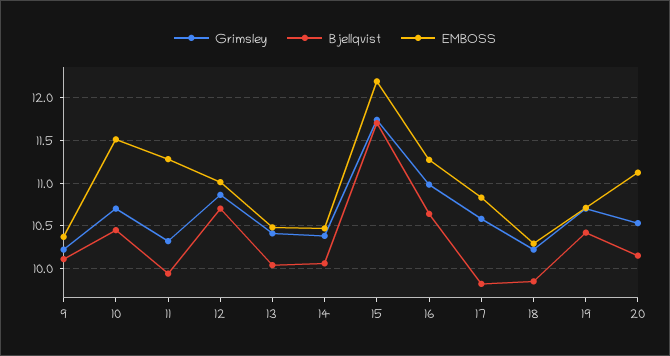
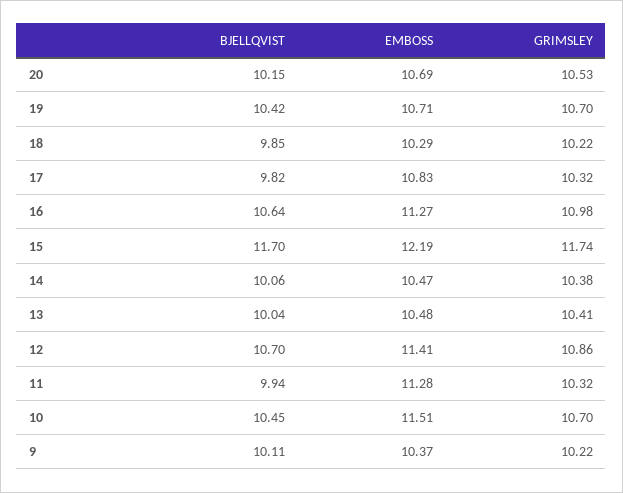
  {
    "Grimsley": {
      "9": 10.22,
      "10": 10.7,
      "11": 10.32,
      "12": 10.86,
      "13": 10.41,
      "14": 10.38,
      "15": 11.74,
      "16": 10.98,
-     "17": 10.6,
+     "17": 10.32,
      "18": 10.22,
      "19": 10.7,
      "20": 10.53
    },
    "Bjellqvist": {
      "9": 10.11,
      "10": 10.45,
      "11": 9.94,
      "12": 10.7,
      "13": 10.04,
      "14": 10.06,
      "15": 11.7,
      "16": 10.64,
      "17": 9.82,
      "18": 9.85,
      "19": 10.42,
      "20": 10.15
    },
    "EMBOSS": {
      "9": 10.37,
      "10": 11.51,
      "11": 11.28,
-     "12": 11,
+     "12": 11.41,
      "13": 10.48,
      "14": 10.47,
      "15": 12.19,
      "16": 11.27,
      "17": 10.83,
      "18": 10.29,
      "19": 10.71,
-     "20": 11.1
+     "20": 10.69
    }
  }

